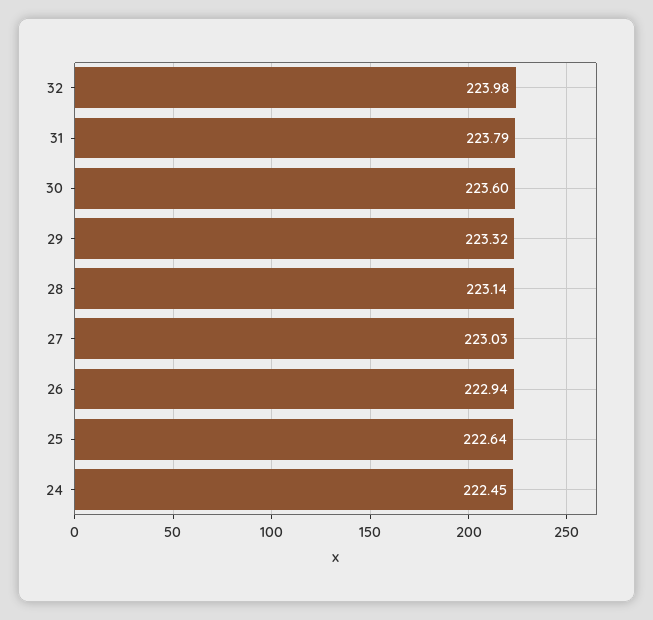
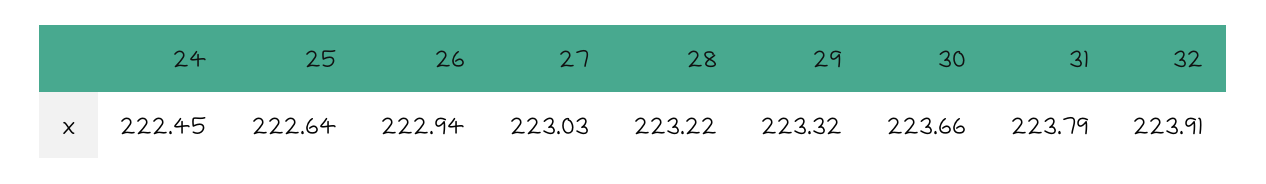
  {
-   "32": 223.98,
+   "32": 223.91,
    "31": 223.79,
-   "30": 223.6,
+   "30": 223.66,
    "29": 223.32,
-   "28": 223.14,
+   "28": 223.22,
    "27": 223.03,
    "26": 222.94,
    "25": 222.64,
    "24": 222.45
  }

